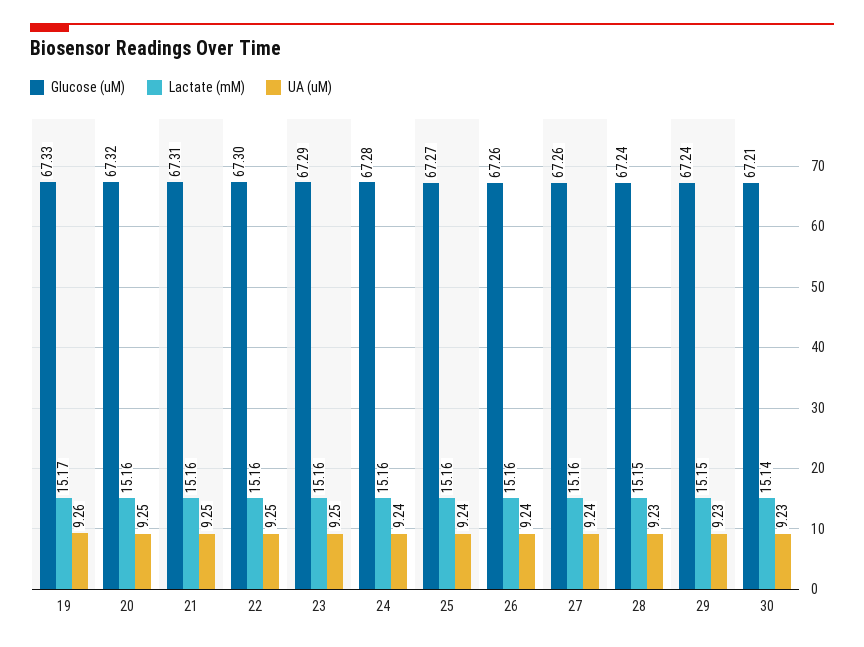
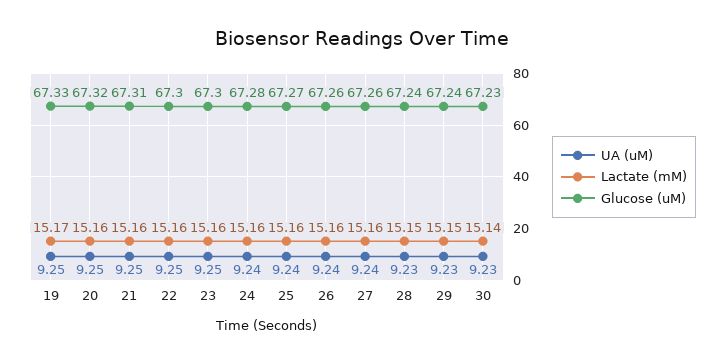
  {
    "Glucose (uM)": {
      "19": 67.33,
      "20": 67.32,
      "21": 67.31,
      "22": 67.3,
-     "23": 67.29,
+     "23": 67.3,
      "24": 67.28,
      "25": 67.27,
      "26": 67.26,
      "27": 67.26,
      "28": 67.24,
      "29": 67.24,
-     "30": 67.21
+     "30": 67.23
    },
    "Lactate (mM)": {
      "19": 15.17,
      "20": 15.16,
      "21": 15.16,
      "22": 15.16,
      "23": 15.16,
      "24": 15.16,
      "25": 15.16,
      "26": 15.16,
      "27": 15.16,
      "28": 15.15,
      "29": 15.15,
      "30": 15.14
    },
    "UA (uM)": {
-     "19": 9.26,
+     "19": 9.25,
      "20": 9.25,
      "21": 9.25,
      "22": 9.25,
      "23": 9.25,
      "24": 9.24,
      "25": 9.24,
      "26": 9.24,
      "27": 9.24,
      "28": 9.23,
      "29": 9.23,
      "30": 9.23
    }
  }

